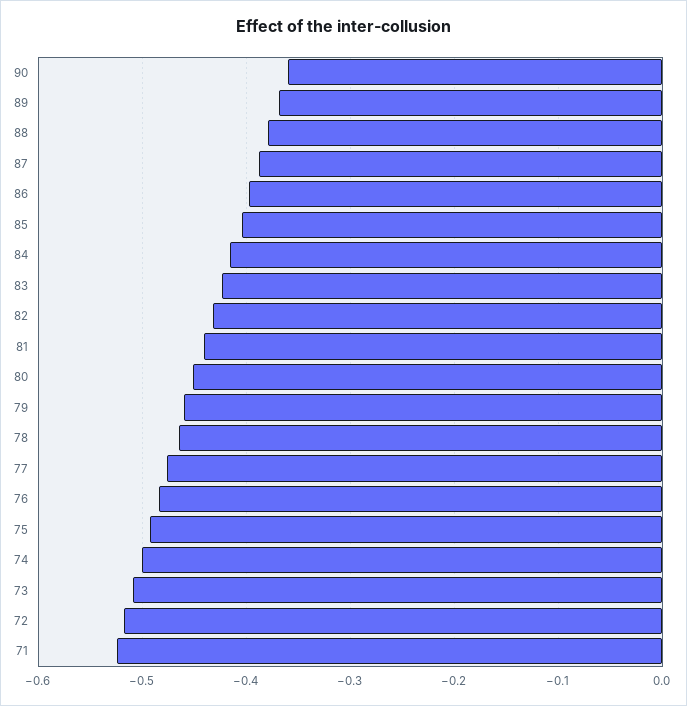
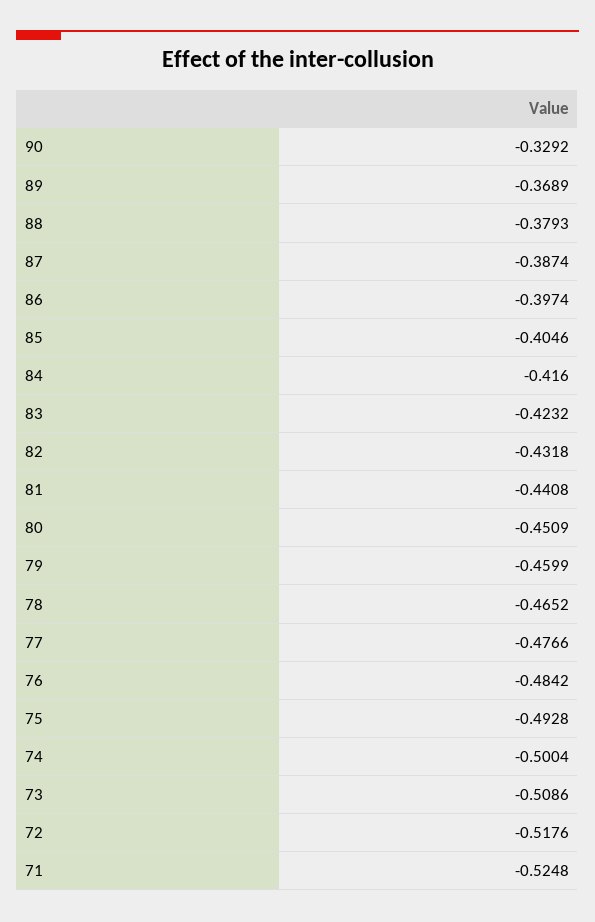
  {
-   "90": -0.36,
+   "90": -0.3292,
    "89": -0.3689,
    "88": -0.3793,
    "87": -0.3874,
    "86": -0.3974,
    "85": -0.4046,
    "84": -0.416,
    "83": -0.4232,
    "82": -0.4318,
    "81": -0.4408,
    "80": -0.4509,
    "79": -0.4599,
    "78": -0.4652,
    "77": -0.4766,
    "76": -0.4842,
    "75": -0.4928,
    "74": -0.5004,
    "73": -0.5086,
    "72": -0.5176,
    "71": -0.5248
  }

